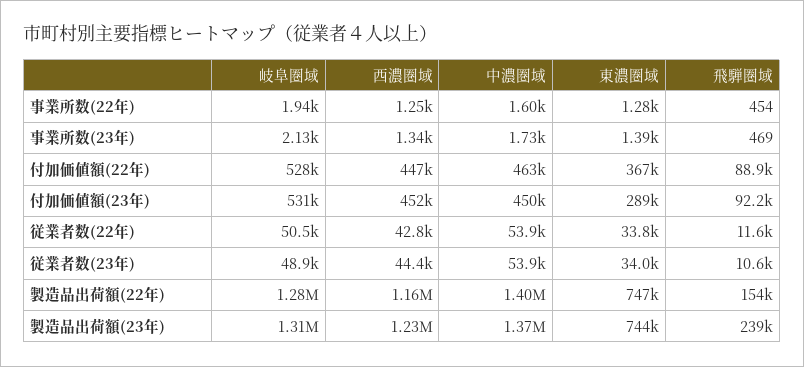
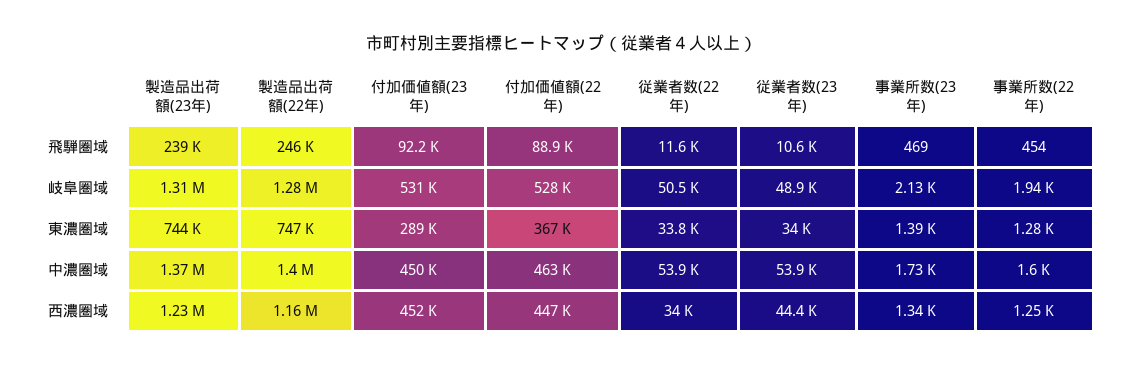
  {
    "岐阜圏域": {
      "事業所数(22年)": 1940,
      "事業所数(23年)": 2130,
      "付加価値額(22年)": 528000,
      "付加価値額(23年)": 531000,
      "従業者数(22年)": 50500,
      "従業者数(23年)": 48900,
      "製造品出荷額(22年)": 1280000,
      "製造品出荷額(23年)": 1310000
    },
    "西濃圏域": {
      "事業所数(22年)": 1250,
      "事業所数(23年)": 1340,
      "付加価値額(22年)": 447000,
      "付加価値額(23年)": 452000,
-     "従業者数(22年)": 42800,
+     "従業者数(22年)": 34000,
      "従業者数(23年)": 44400,
      "製造品出荷額(22年)": 1160000,
      "製造品出荷額(23年)": 1230000
    },
    "中濃圏域": {
      "事業所数(22年)": 1600,
      "事業所数(23年)": 1730,
      "付加価値額(22年)": 463000,
      "付加価値額(23年)": 450000,
      "従業者数(22年)": 53900,
      "従業者数(23年)": 53900,
      "製造品出荷額(22年)": 1400000,
      "製造品出荷額(23年)": 1370000
    },
    "東濃圏域": {
      "事業所数(22年)": 1280,
      "事業所数(23年)": 1390,
      "付加価値額(22年)": 367000,
      "付加価値額(23年)": 289000,
      "従業者数(22年)": 33800,
      "従業者数(23年)": 34000,
      "製造品出荷額(22年)": 747000,
      "製造品出荷額(23年)": 744000
    },
    "飛騨圏域": {
      "事業所数(22年)": 454,
      "事業所数(23年)": 469,
      "付加価値額(22年)": 88900,
      "付加価値額(23年)": 92200,
      "従業者数(22年)": 11600,
      "従業者数(23年)": 10600,
-     "製造品出荷額(22年)": 154000,
+     "製造品出荷額(22年)": 246000,
      "製造品出荷額(23年)": 239000
    }
  }

